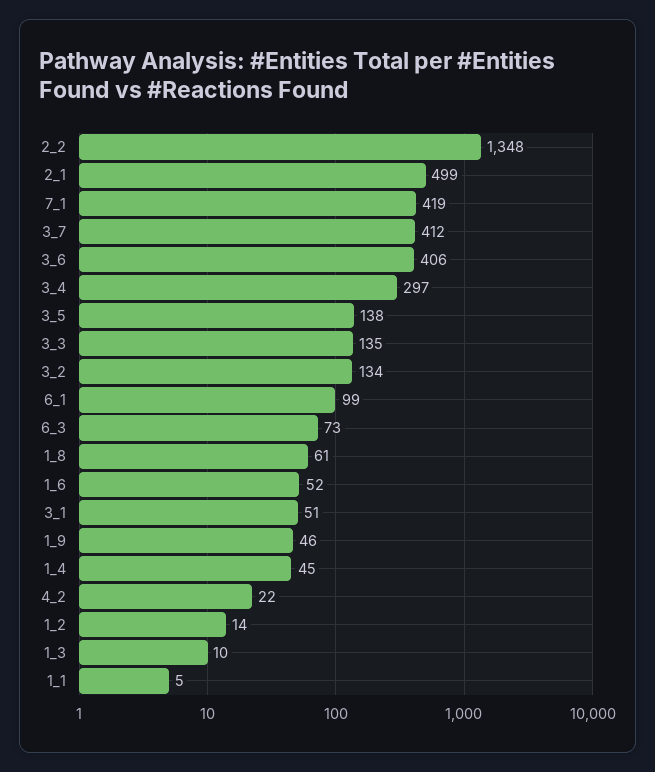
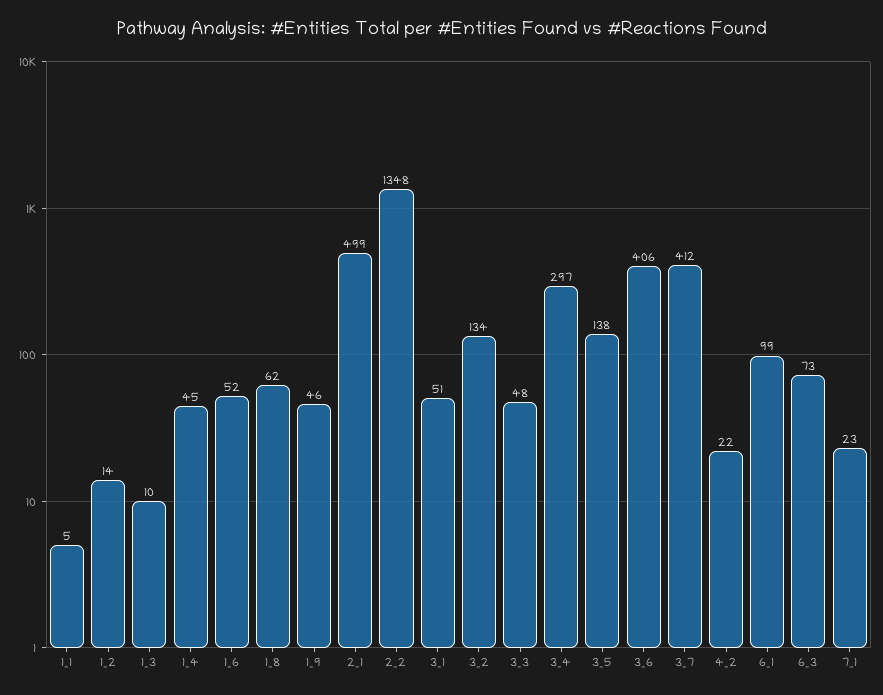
  {
    "2_2": 1348,
    "2_1": 499,
-   "7_1": 419,
+   "7_1": 23,
    "3_7": 412,
    "3_6": 406,
    "3_4": 297,
    "3_5": 138,
-   "3_3": 135,
+   "3_3": 48,
    "3_2": 134,
    "6_1": 99,
    "6_3": 73,
-   "1_8": 61,
+   "1_8": 62,
    "1_6": 52,
    "3_1": 51,
    "1_9": 46,
    "1_4": 45,
    "4_2": 22,
    "1_2": 14,
    "1_3": 10,
    "1_1": 5
  }

